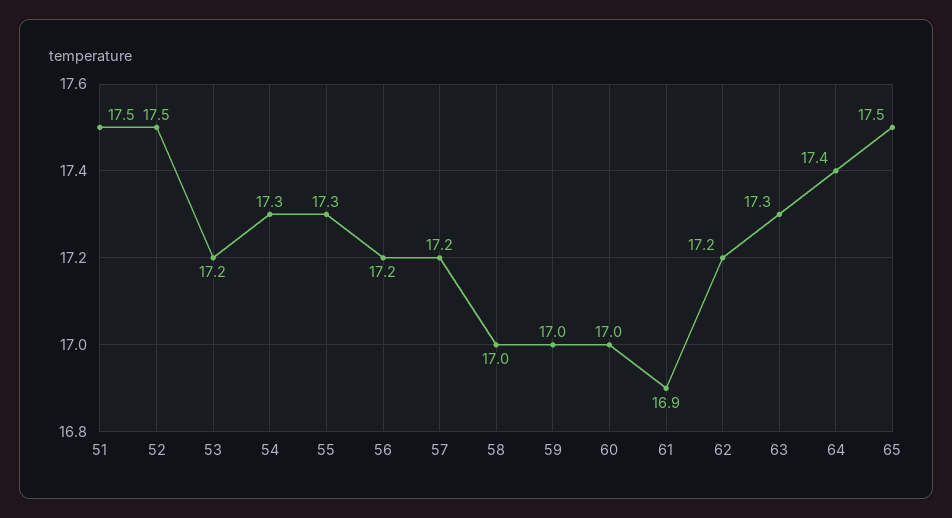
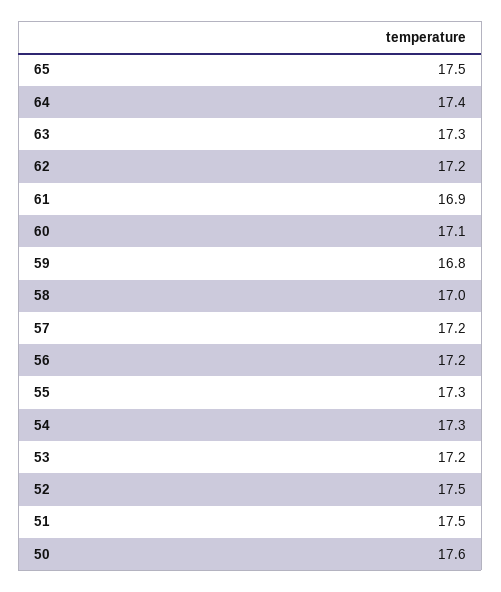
  {
    "51": 17.5,
    "52": 17.5,
    "53": 17.2,
    "54": 17.3,
    "55": 17.3,
    "56": 17.2,
    "57": 17.2,
    "58": 17,
-   "59": 17,
+   "59": 16.8,
-   "60": 17,
+   "60": 17.1,
    "61": 16.9,
    "62": 17.2,
    "63": 17.3,
    "64": 17.4,
-   "65": 17.5
+   "65": 17.5,
+   "50": 17.6
  }

